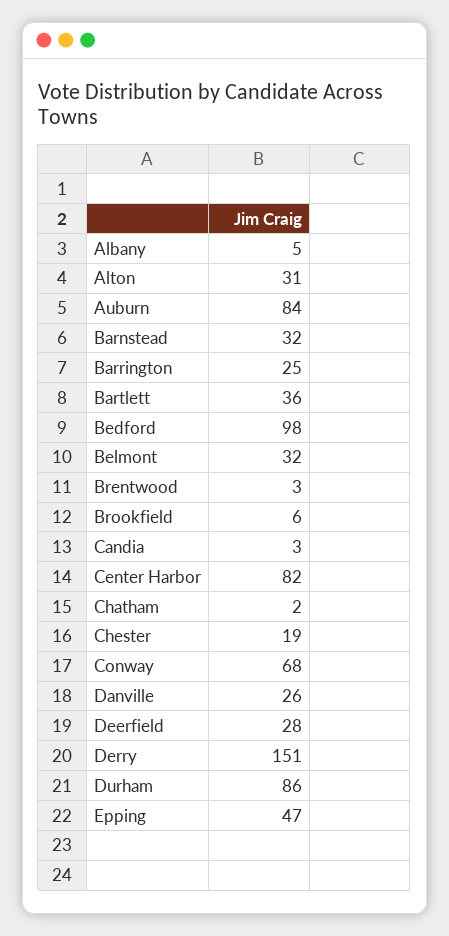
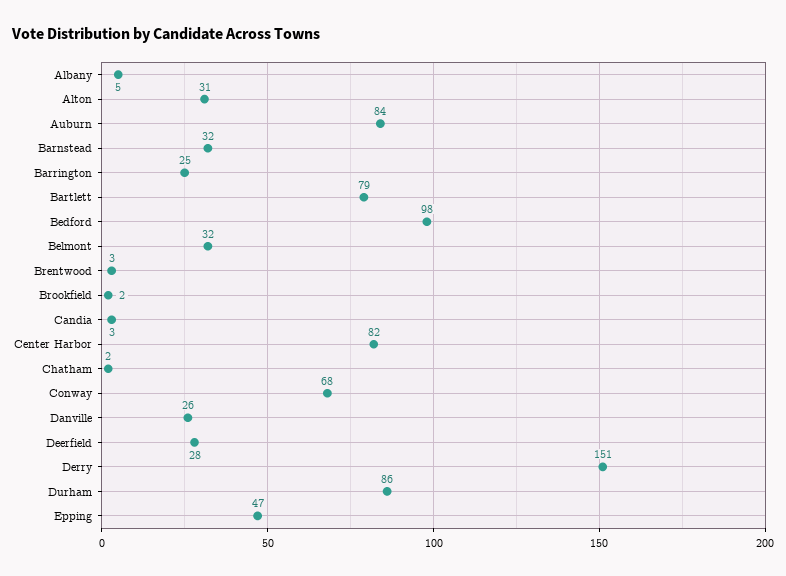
  {
    "Albany": 5,
    "Alton": 31,
    "Auburn": 84,
    "Barnstead": 32,
    "Barrington": 25,
-   "Bartlett": 36,
+   "Bartlett": 79,
    "Bedford": 98,
    "Belmont": 32,
    "Brentwood": 3,
-   "Brookfield": 6,
+   "Brookfield": 2,
    "Candia": 3,
    "Center Harbor": 82,
    "Chatham": 2,
-   "Chester": 19,
    "Conway": 68,
    "Danville": 26,
    "Deerfield": 28,
    "Derry": 151,
    "Durham": 86,
    "Epping": 47
  }

